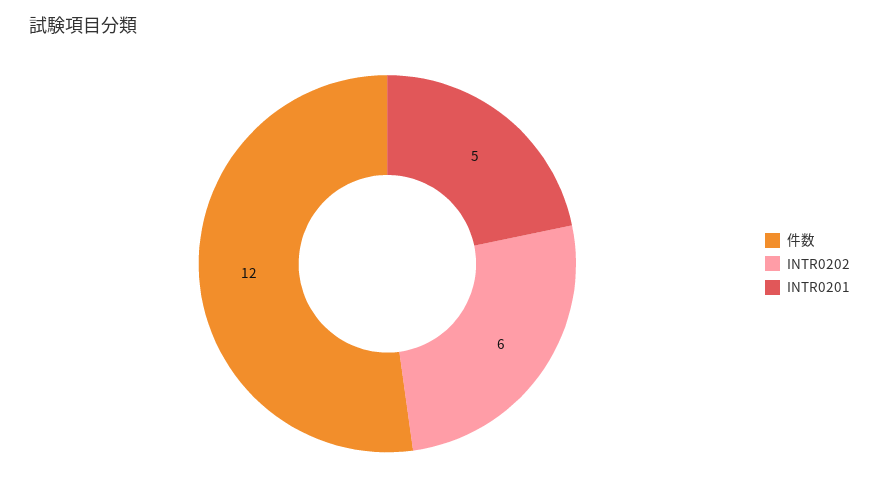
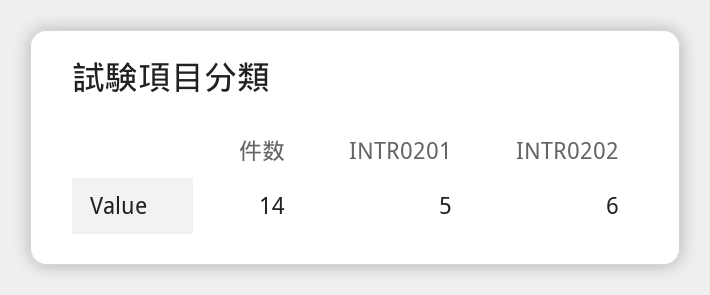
  {
-   "件数": 12,
+   "件数": 14,
    "INTR0202": 6,
    "INTR0201": 5
  }

